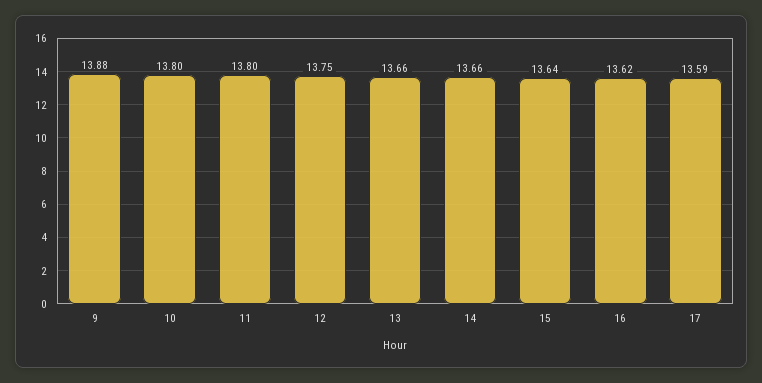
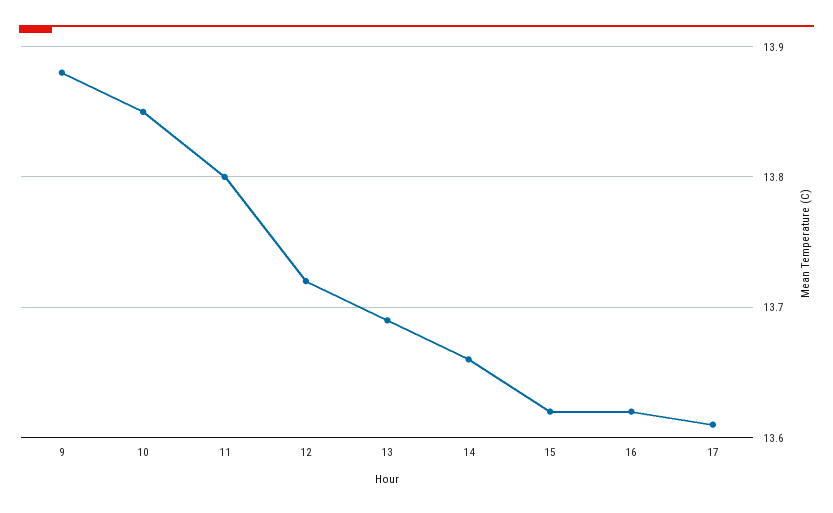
  {
    "9": 13.88,
-   "10": 13.8,
+   "10": 13.85,
    "11": 13.8,
-   "12": 13.75,
+   "12": 13.72,
-   "13": 13.66,
+   "13": 13.69,
    "14": 13.66,
-   "15": 13.64,
+   "15": 13.62,
    "16": 13.62,
-   "17": 13.59
+   "17": 13.61
  }

